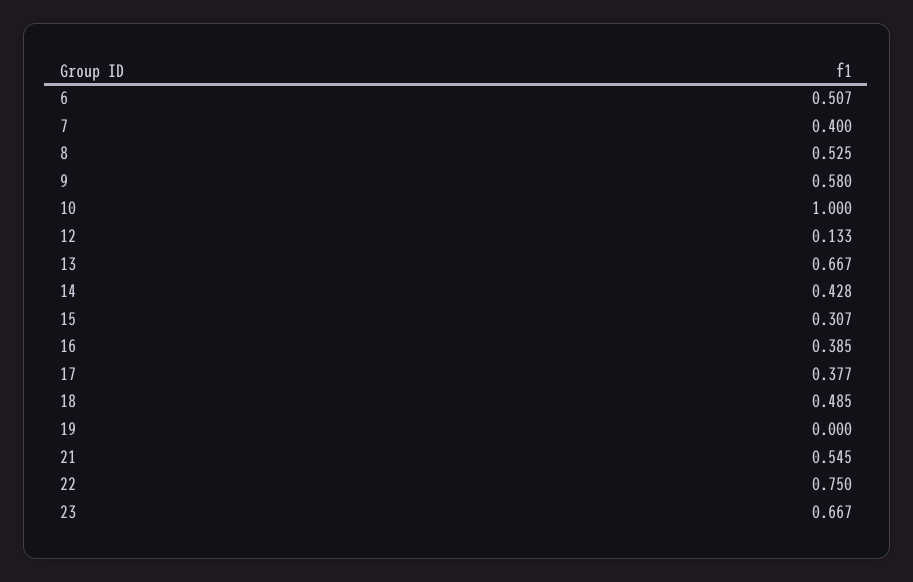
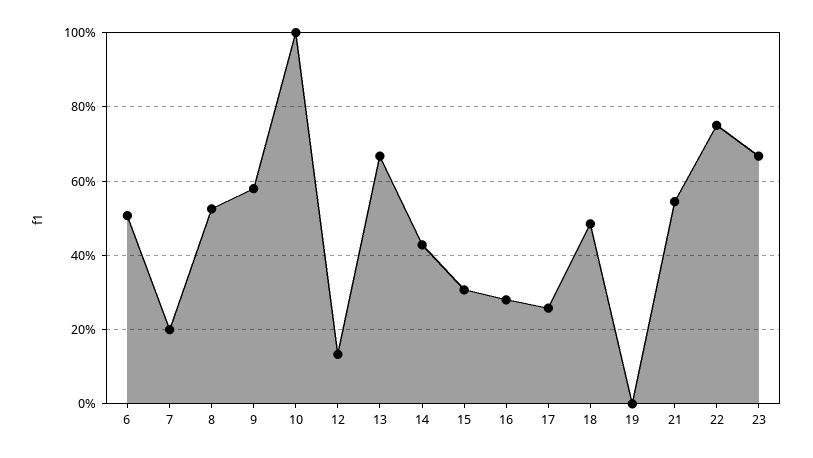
  {
    "6": 0.507,
-   "7": 0.4,
+   "7": 0.2,
    "8": 0.525,
    "9": 0.58,
    "10": 1,
    "12": 0.133,
    "13": 0.667,
    "14": 0.428,
    "15": 0.307,
-   "16": 0.385,
+   "16": 0.28,
-   "17": 0.377,
+   "17": 0.26,
    "18": 0.485,
    "19": 0,
    "21": 0.545,
    "22": 0.75,
    "23": 0.667
  }

